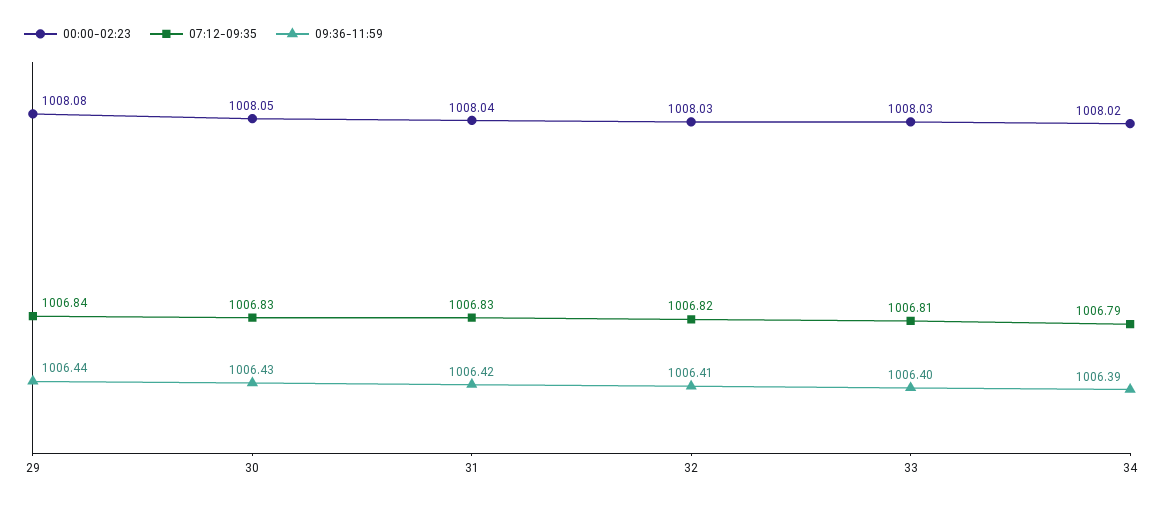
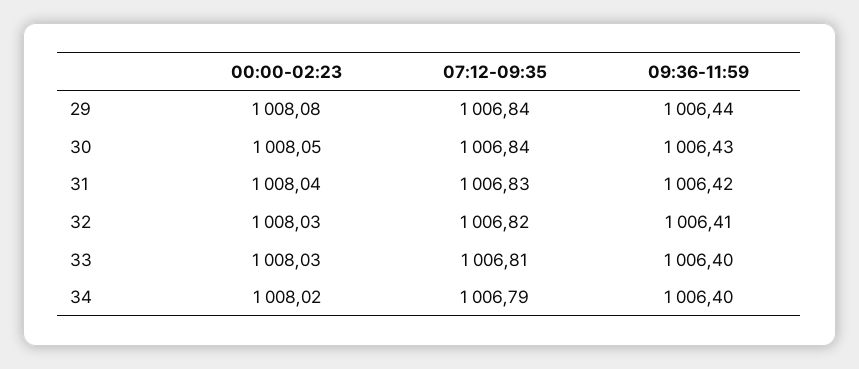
  {
    "00:00-02:23": {
      "29": 1008.08,
      "30": 1008.05,
      "31": 1008.04,
      "32": 1008.03,
      "33": 1008.03,
      "34": 1008.02
    },
    "07:12-09:35": {
      "29": 1006.84,
-     "30": 1006.83,
+     "30": 1006.84,
      "31": 1006.83,
      "32": 1006.82,
      "33": 1006.81,
      "34": 1006.79
    },
    "09:36-11:59": {
      "29": 1006.44,
      "30": 1006.43,
      "31": 1006.42,
      "32": 1006.41,
      "33": 1006.4,
-     "34": 1006.39
+     "34": 1006.4
    }
  }

